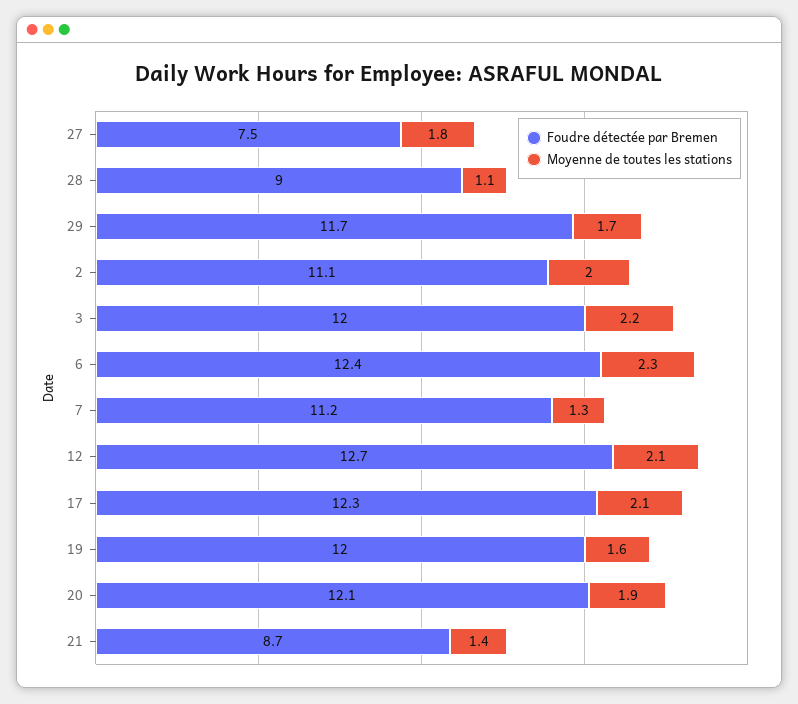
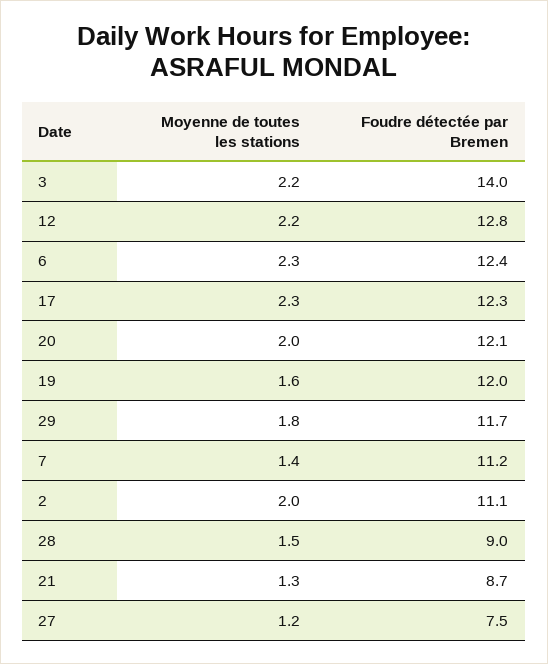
  {
    "Foudre détectée par Bremen": {
      "27": 7.5,
      "28": 9,
      "29": 11.7,
      "2": 11.1,
-     "3": 12,
+     "3": 14,
      "6": 12.4,
      "7": 11.2,
-     "12": 12.7,
+     "12": 12.8,
      "17": 12.3,
      "19": 12,
      "20": 12.1,
      "21": 8.7
    },
    "Moyenne de toutes les stations": {
-     "27": 1.8,
+     "27": 1.2,
-     "28": 1.1,
+     "28": 1.5,
-     "29": 1.7,
+     "29": 1.8,
      "2": 2,
      "3": 2.2,
      "6": 2.3,
-     "7": 1.3,
+     "7": 1.4,
-     "12": 2.1,
+     "12": 2.2,
-     "17": 2.1,
+     "17": 2.3,
      "19": 1.6,
-     "20": 1.9,
+     "20": 2,
-     "21": 1.4
+     "21": 1.3
    }
  }

